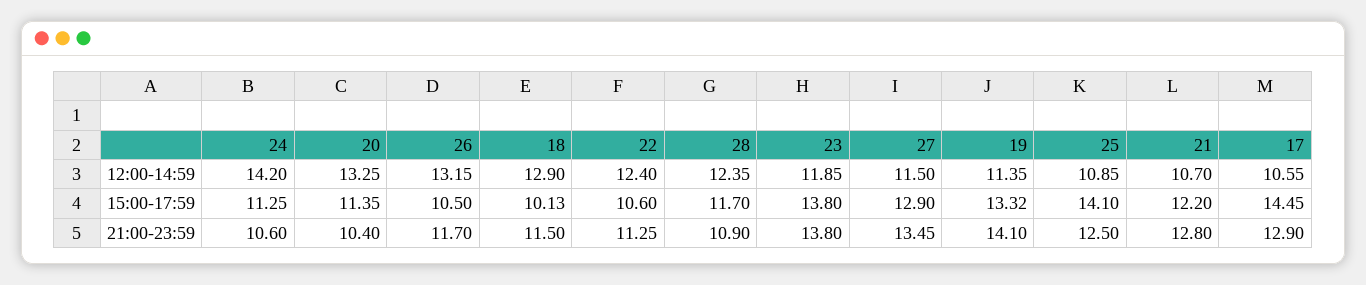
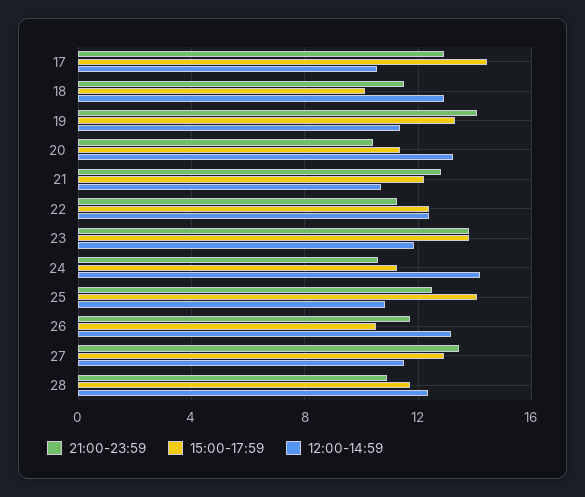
  {
    "12:00-14:59": {
      "24": 14.2,
      "20": 13.25,
      "26": 13.15,
      "18": 12.9,
      "22": 12.4,
      "28": 12.35,
      "23": 11.85,
      "27": 11.5,
      "19": 11.35,
      "25": 10.85,
      "21": 10.7,
      "17": 10.55
    },
    "15:00-17:59": {
      "24": 11.25,
      "20": 11.35,
      "26": 10.5,
      "18": 10.13,
-     "22": 10.6,
+     "22": 12.5,
      "28": 11.7,
      "23": 13.8,
      "27": 12.9,
      "19": 13.32,
      "25": 14.1,
      "21": 12.2,
      "17": 14.45
    },
    "21:00-23:59": {
      "24": 10.6,
      "20": 10.4,
      "26": 11.7,
      "18": 11.5,
      "22": 11.25,
      "28": 10.9,
      "23": 13.8,
      "27": 13.45,
      "19": 14.1,
      "25": 12.5,
      "21": 12.8,
      "17": 12.9
    }
  }

